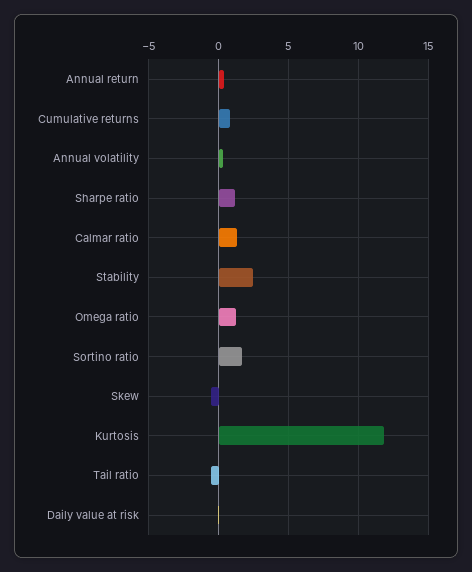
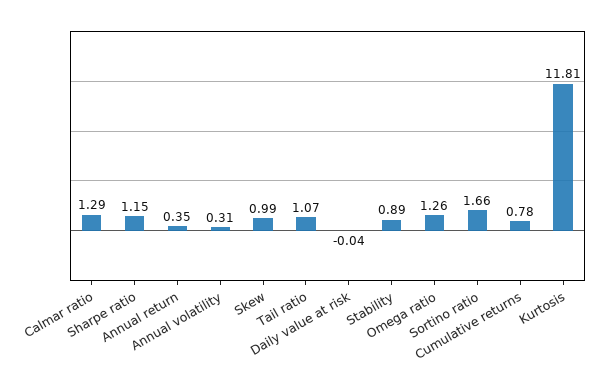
  {
    "Annual return": 0.35,
    "Cumulative returns": 0.78,
    "Annual volatility": 0.31,
    "Sharpe ratio": 1.15,
    "Calmar ratio": 1.29,
-   "Stability": 2.5,
+   "Stability": 0.89,
    "Omega ratio": 1.26,
    "Sortino ratio": 1.66,
-   "Skew": -0.5,
+   "Skew": 0.99,
    "Kurtosis": 11.81,
-   "Tail ratio": -0.5,
+   "Tail ratio": 1.07,
    "Daily value at risk": -0.04
  }

